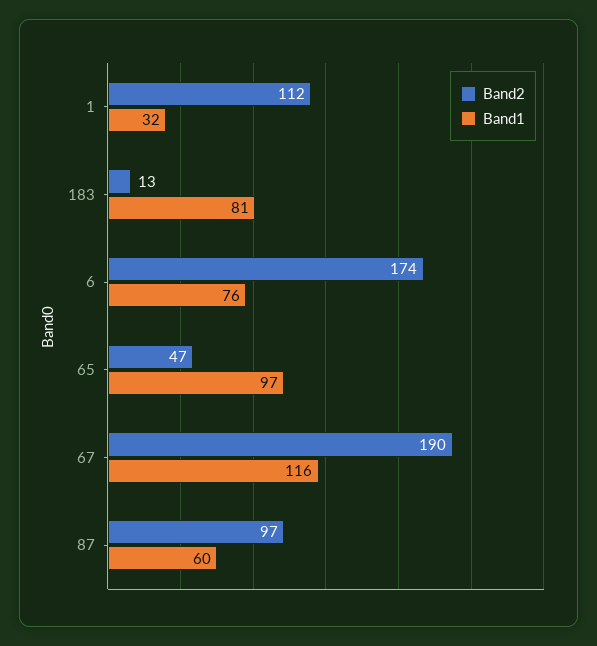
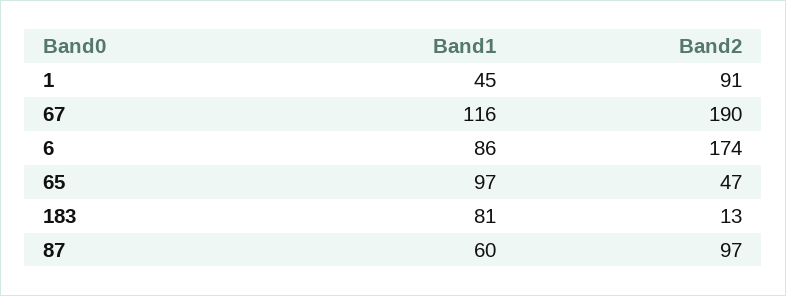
  {
    "Band2": {
-     "1": 112,
+     "1": 91,
      "183": 13,
      "6": 174,
      "65": 47,
      "67": 190,
      "87": 97
    },
    "Band1": {
-     "1": 32,
+     "1": 45,
      "183": 81,
-     "6": 76,
+     "6": 86,
      "65": 97,
      "67": 116,
      "87": 60
    }
  }

